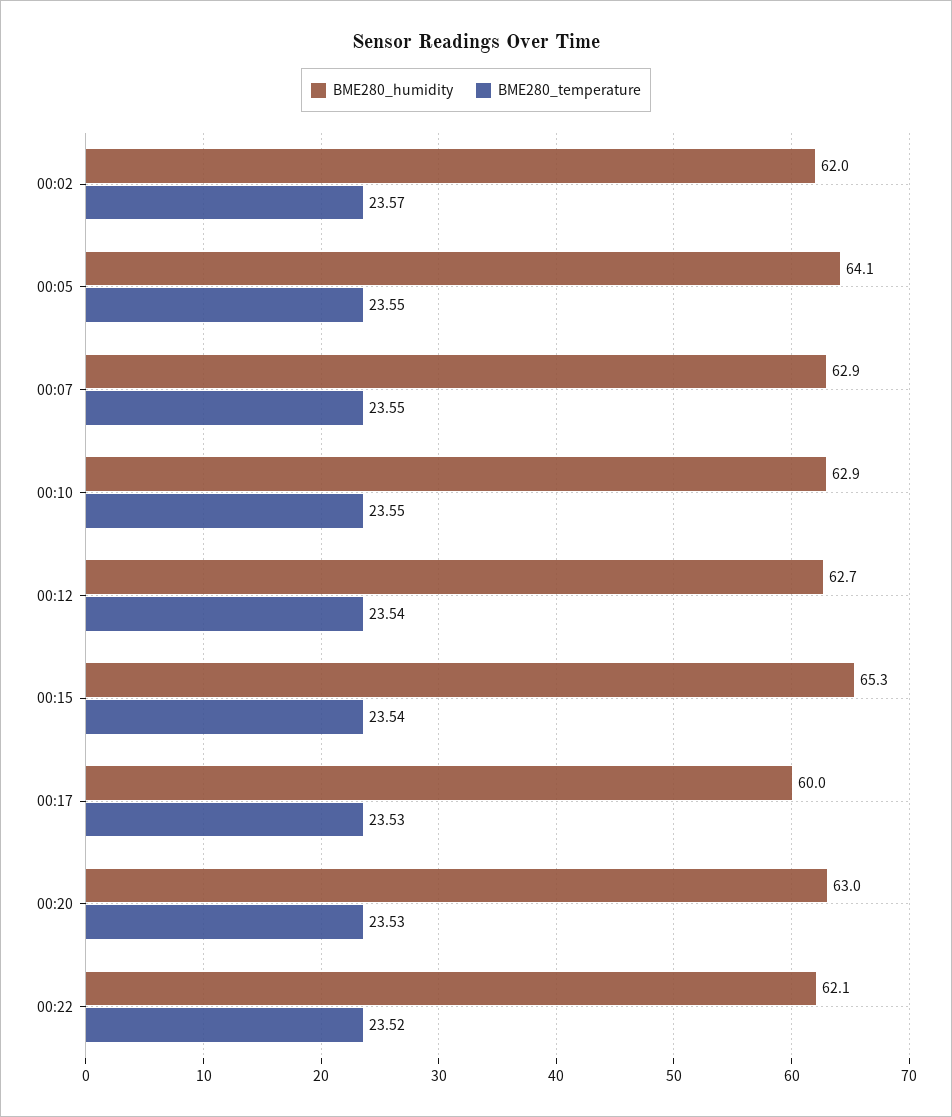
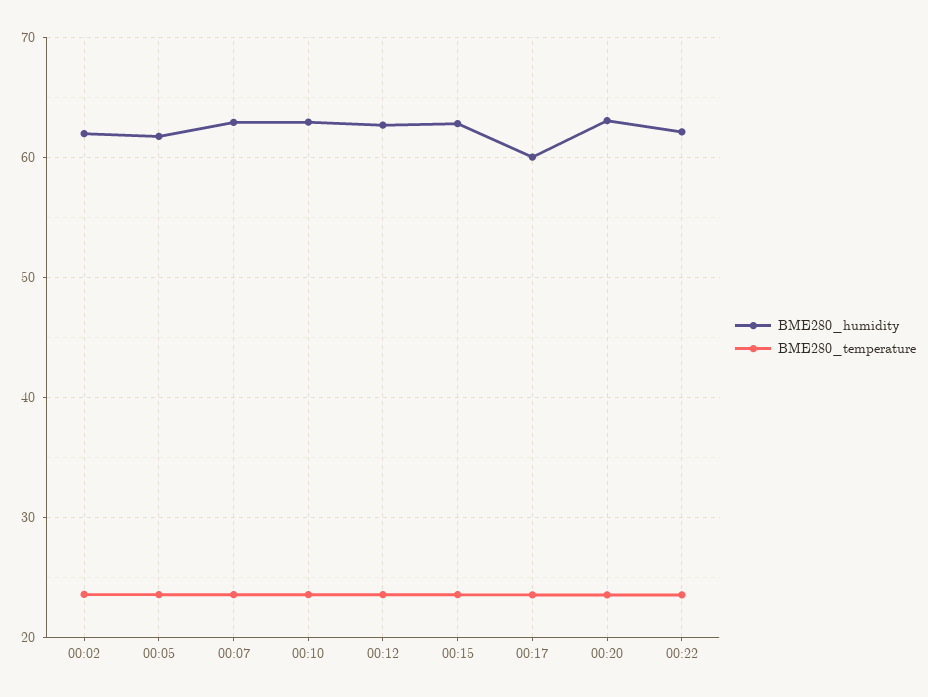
  {
    "BME280_humidity": {
      "00:02": 62,
-     "00:05": 64.1,
+     "00:05": 62,
      "00:07": 62.9,
      "00:10": 62.9,
      "00:12": 62.7,
-     "00:15": 65.3,
+     "00:15": 63,
      "00:17": 60,
      "00:20": 63,
      "00:22": 62.1
    },
    "BME280_temperature": {
      "00:02": 23.57,
      "00:05": 23.55,
      "00:07": 23.55,
      "00:10": 23.55,
      "00:12": 23.54,
      "00:15": 23.54,
      "00:17": 23.53,
      "00:20": 23.53,
      "00:22": 23.52
    }
  }

